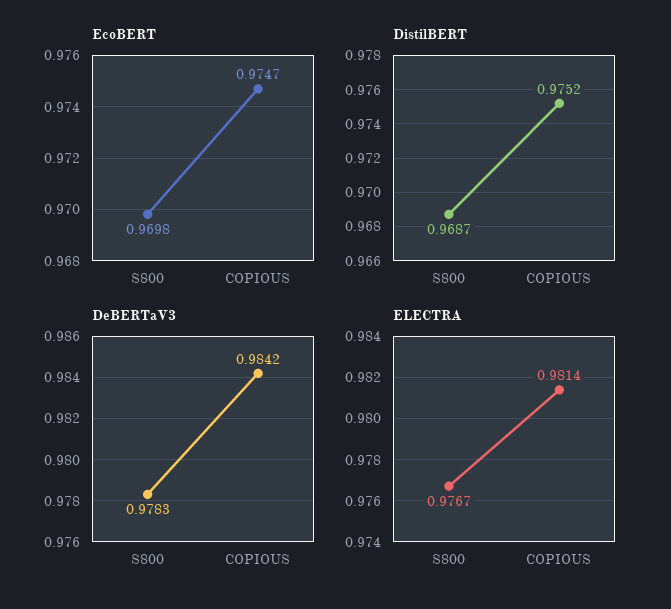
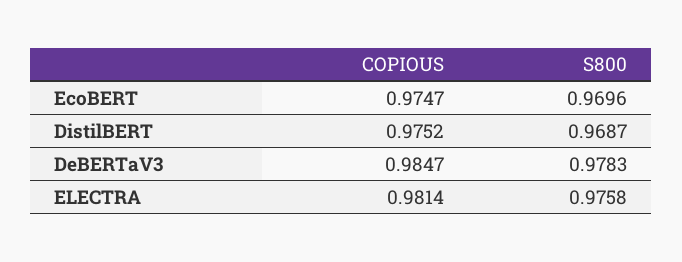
  {
    "EcoBERT": {
-     "S800": 0.9698,
+     "S800": 0.9696,
      "COPIOUS": 0.9747
    },
    "DistilBERT": {
      "S800": 0.9687,
      "COPIOUS": 0.9752
    },
    "DeBERTaV3": {
      "S800": 0.9783,
-     "COPIOUS": 0.9842
+     "COPIOUS": 0.9847
    },
    "ELECTRA": {
-     "S800": 0.9767,
+     "S800": 0.9758,
      "COPIOUS": 0.9814
    }
  }

